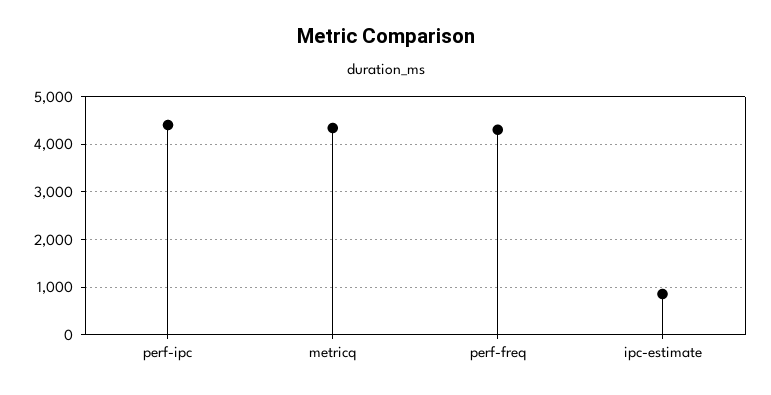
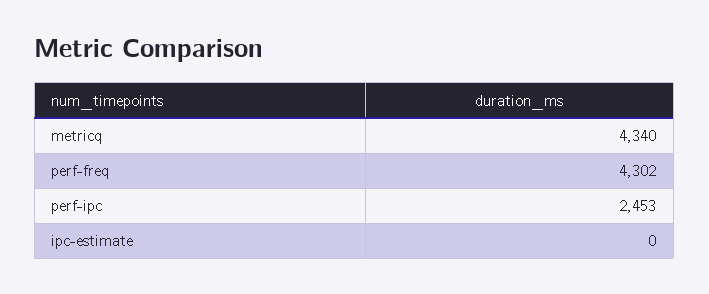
  {
-   "perf-ipc": 4400,
+   "perf-ipc": 2453,
    "metricq": 4340,
    "perf-freq": 4302,
-   "ipc-estimate": 800
+   "ipc-estimate": 0
  }

